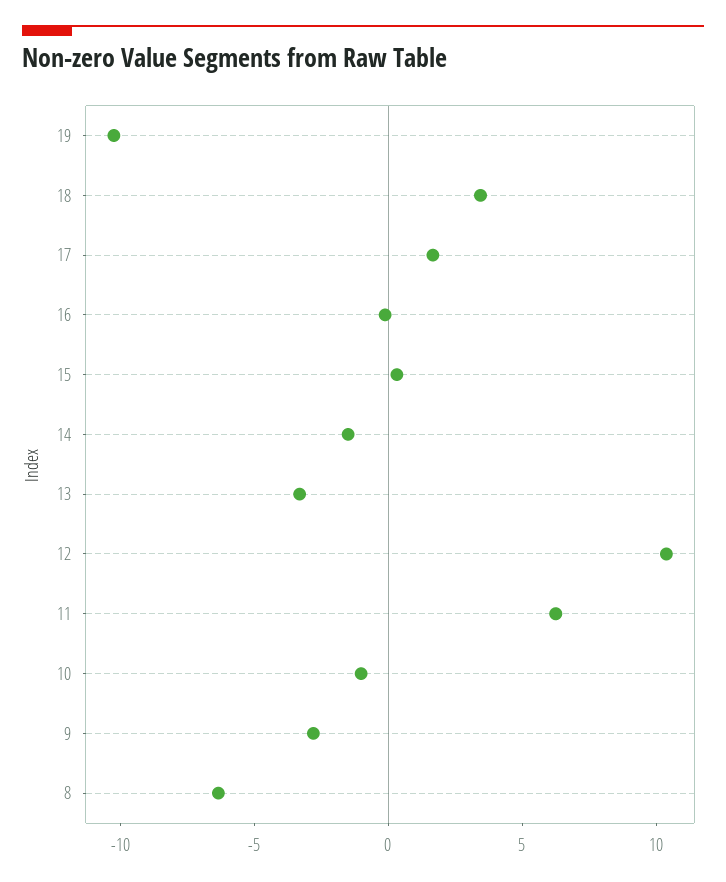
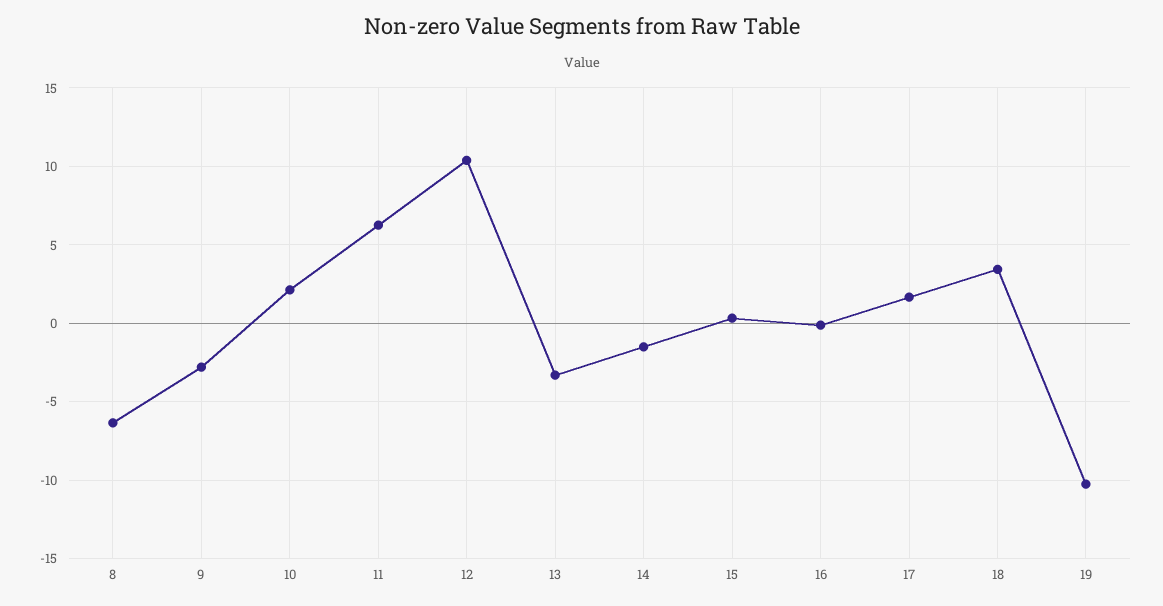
  {
    "19": -10.5,
    "18": 3.5,
    "17": 1.5,
    "16": 0,
    "15": 0.5,
    "14": -1.5,
    "13": -3.5,
    "12": 10.5,
    "11": 6.5,
-   "10": -1,
+   "10": 2,
    "9": -3,
    "8": -6.5
  }

